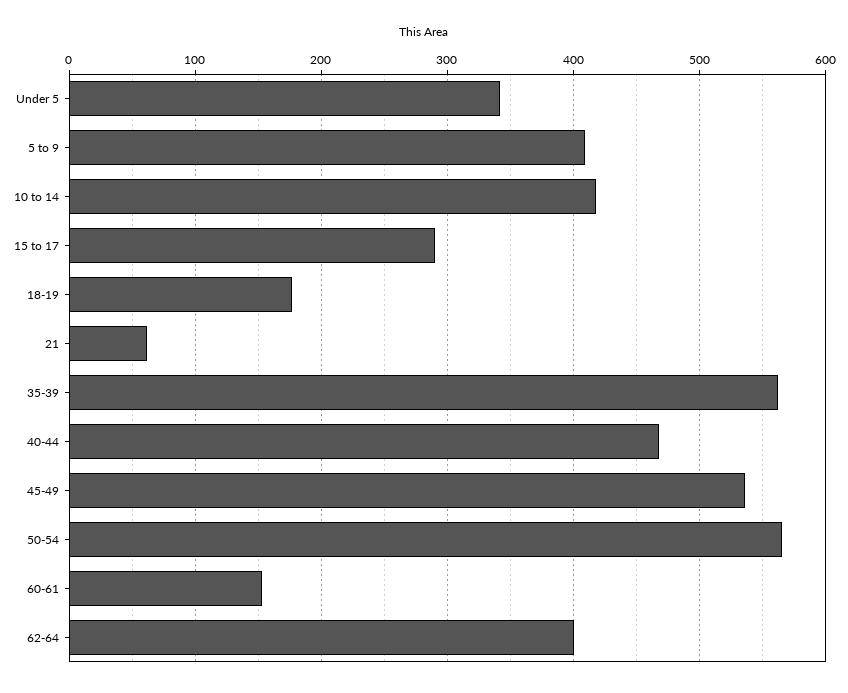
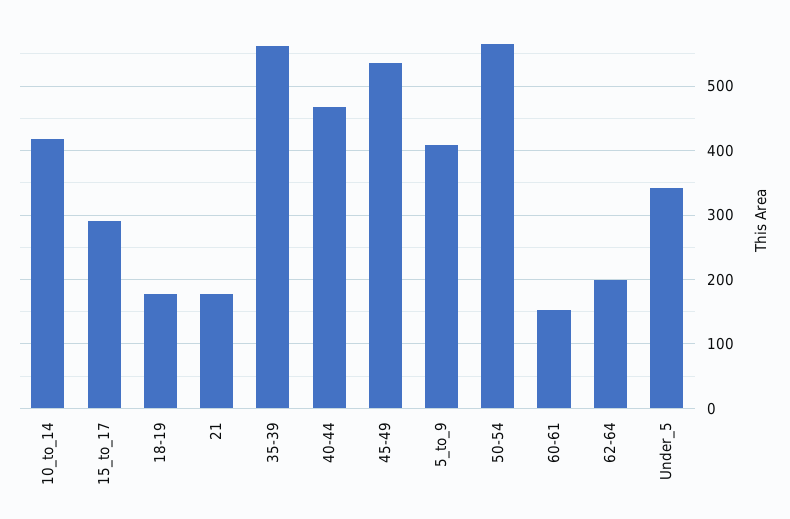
  {
    "Under 5": 340,
    "5 to 9": 410,
    "10 to 14": 420,
    "15 to 17": 290,
    "18-19": 180,
-   "21": 60,
+   "21": 180,
    "35-39": 560,
    "40-44": 470,
    "45-49": 540,
    "50-54": 570,
    "60-61": 150,
-   "62-64": 400
+   "62-64": 200
  }

